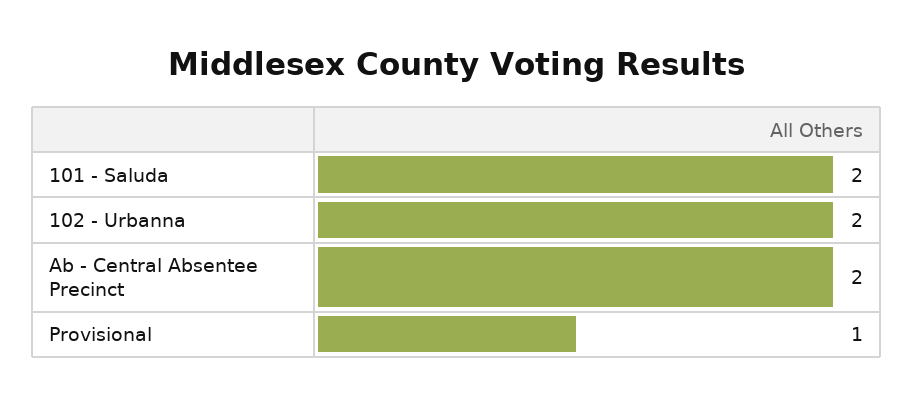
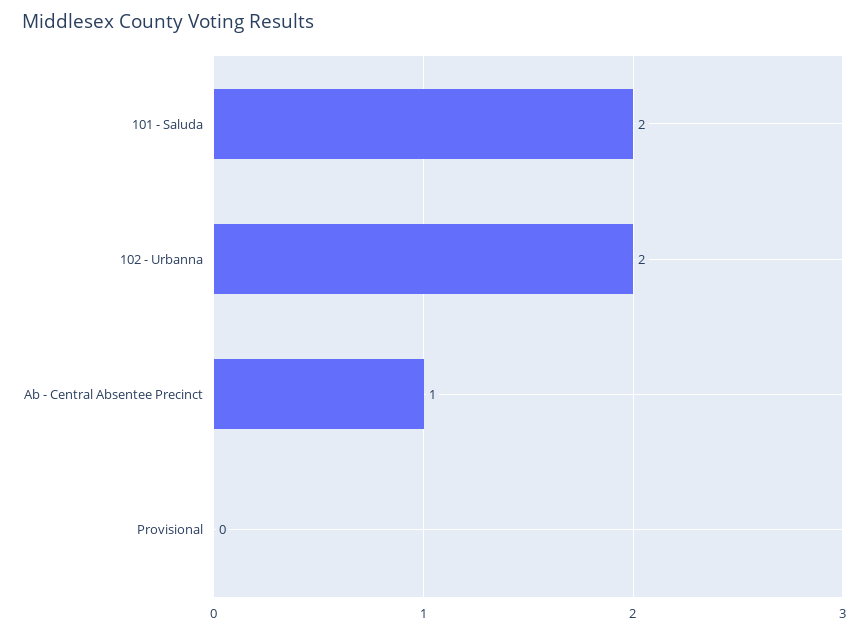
  {
    "101 - Saluda": 2,
    "102 - Urbanna": 2,
-   "Ab - Central Absentee Precinct": 2,
+   "Ab - Central Absentee Precinct": 1,
-   "Provisional": 1
+   "Provisional": 0
  }

